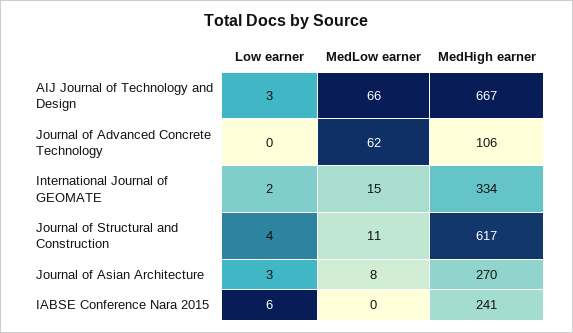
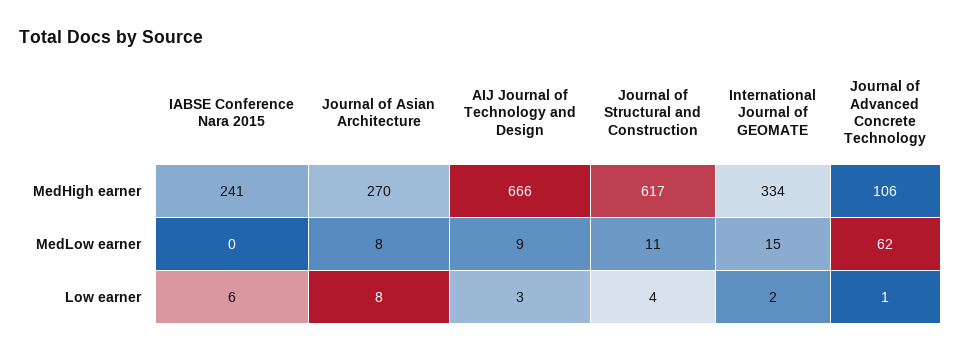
  {
    "Low earner": {
      "AIJ Journal of Technology and Design": 3,
-     "Journal of Advanced Concrete Technology": 0,
+     "Journal of Advanced Concrete Technology": 1,
      "International Journal of GEOMATE": 2,
      "Journal of Structural and Construction": 4,
-     "Journal of Asian Architecture": 3,
+     "Journal of Asian Architecture": 8,
      "IABSE Conference Nara 2015": 6
    },
    "MedLow earner": {
-     "AIJ Journal of Technology and Design": 66,
+     "AIJ Journal of Technology and Design": 9,
      "Journal of Advanced Concrete Technology": 62,
      "International Journal of GEOMATE": 15,
      "Journal of Structural and Construction": 11,
      "Journal of Asian Architecture": 8,
      "IABSE Conference Nara 2015": 0
    },
    "MedHigh earner": {
-     "AIJ Journal of Technology and Design": 667,
+     "AIJ Journal of Technology and Design": 666,
      "Journal of Advanced Concrete Technology": 106,
      "International Journal of GEOMATE": 334,
      "Journal of Structural and Construction": 617,
      "Journal of Asian Architecture": 270,
      "IABSE Conference Nara 2015": 241
    }
  }

